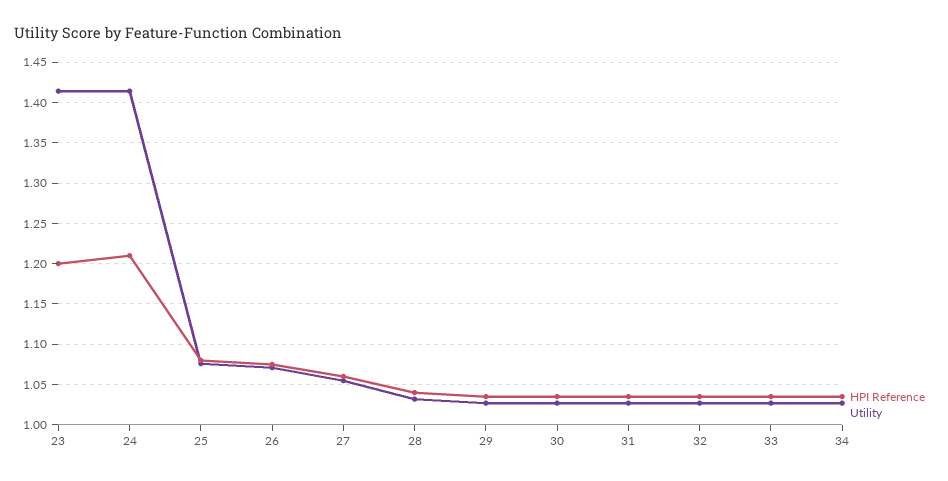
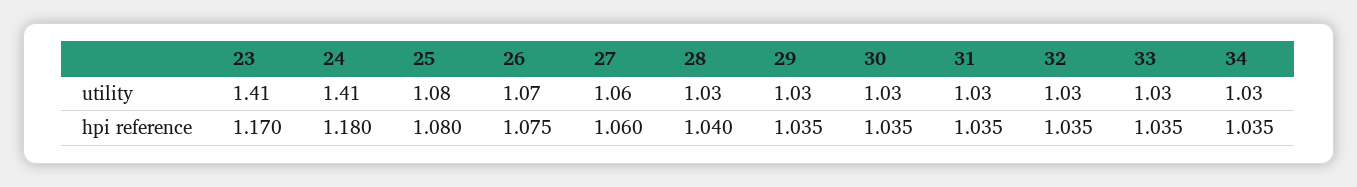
  {
    "HPI Reference": {
-     "23": 1.2,
+     "23": 1.17,
-     "24": 1.21,
+     "24": 1.18,
      "25": 1.08,
      "26": 1.075,
      "27": 1.06,
      "28": 1.04,
      "29": 1.035,
      "30": 1.035,
      "31": 1.035,
      "32": 1.035,
      "33": 1.035,
      "34": 1.035
    },
    "Utility": {
      "23": 1.41,
      "24": 1.41,
      "25": 1.08,
      "26": 1.07,
      "27": 1.06,
      "28": 1.03,
      "29": 1.03,
      "30": 1.03,
      "31": 1.03,
      "32": 1.03,
      "33": 1.03,
      "34": 1.03
    }
  }

